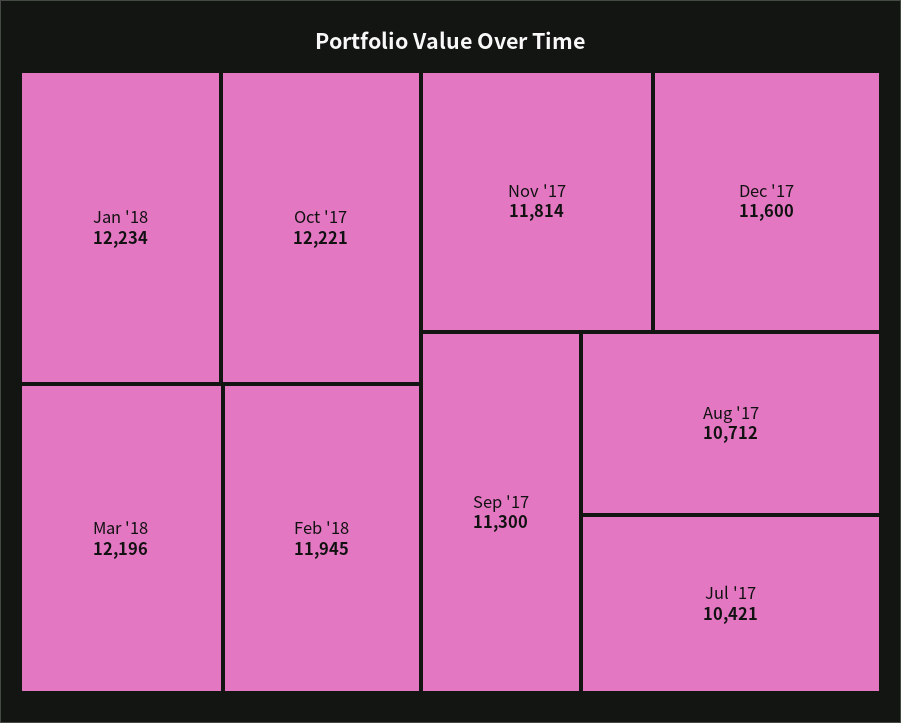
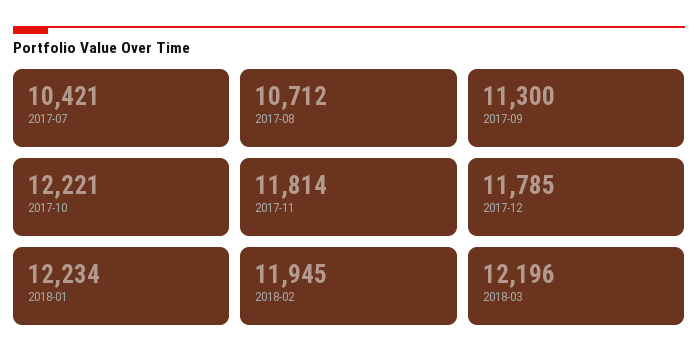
  {
    "Jan '18": 12234,
    "Oct '17": 12221,
    "Mar '18": 12196,
    "Feb '18": 11945,
    "Nov '17": 11814,
-   "Dec '17": 11600,
+   "Dec '17": 11785,
    "Sep '17": 11300,
    "Aug '17": 10712,
    "Jul '17": 10421
  }

